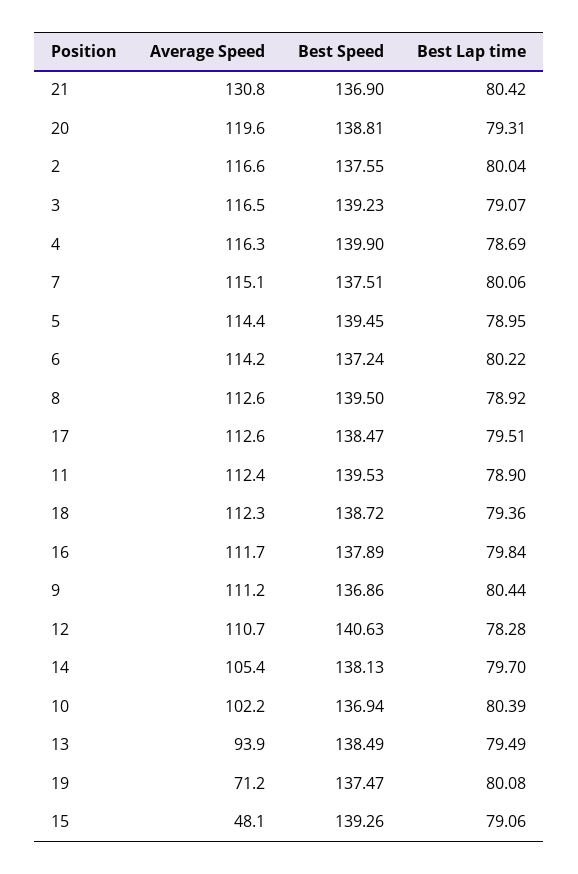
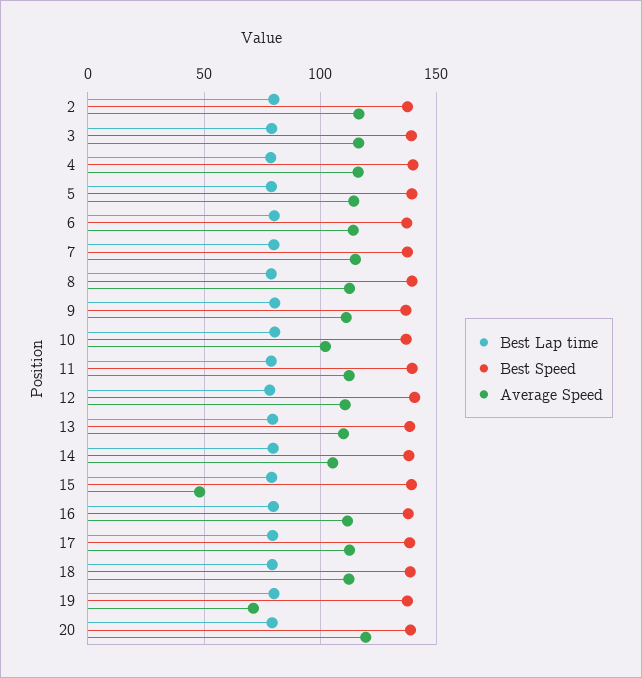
  {
    "Average Speed": {
-     "21": 130.8,
      "20": 119.6,
      "2": 116.6,
      "3": 116.5,
      "4": 116.3,
      "7": 115.1,
      "5": 114.4,
      "6": 114.2,
      "8": 112.6,
      "17": 112.6,
      "11": 112.4,
      "18": 112.3,
      "16": 111.7,
      "9": 111.2,
      "12": 110.7,
      "14": 105.4,
      "10": 102.2,
-     "13": 93.9,
+     "13": 110,
      "19": 71.2,
      "15": 48.1
    },
    "Best Speed": {
-     "21": 136.9,
      "20": 138.81,
      "2": 137.55,
      "3": 139.23,
      "4": 139.9,
      "7": 137.51,
      "5": 139.45,
      "6": 137.24,
      "8": 139.5,
      "17": 138.47,
      "11": 139.53,
      "18": 138.72,
      "16": 137.89,
      "9": 136.86,
      "12": 140.63,
      "14": 138.13,
      "10": 136.94,
      "13": 138.49,
      "19": 137.47,
      "15": 139.26
    },
    "Best Lap time": {
-     "21": 80.42,
      "20": 79.31,
      "2": 80.04,
      "3": 79.07,
      "4": 78.69,
      "7": 80.06,
      "5": 78.95,
      "6": 80.22,
      "8": 78.92,
      "17": 79.51,
      "11": 78.9,
      "18": 79.36,
      "16": 79.84,
      "9": 80.44,
      "12": 78.28,
      "14": 79.7,
      "10": 80.39,
      "13": 79.49,
      "19": 80.08,
      "15": 79.06
    }
  }

